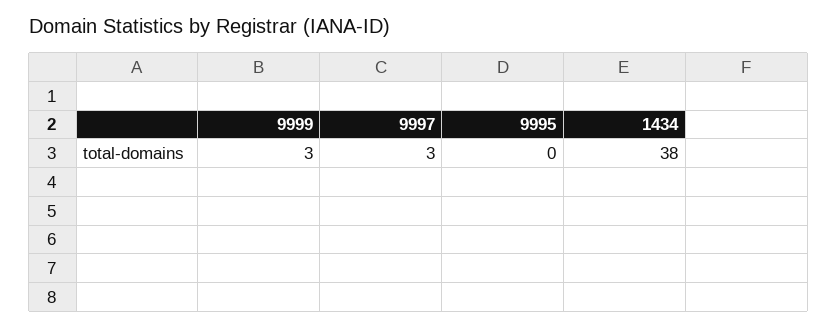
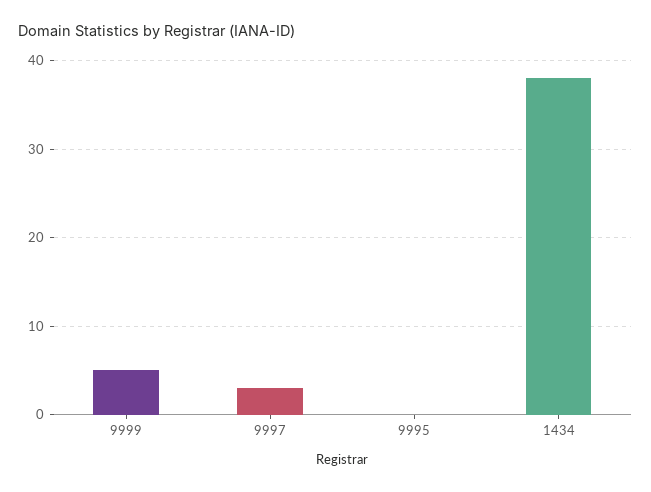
  {
-   "9999": 3,
+   "9999": 5,
    "9997": 3,
    "9995": 0,
    "1434": 38
  }

